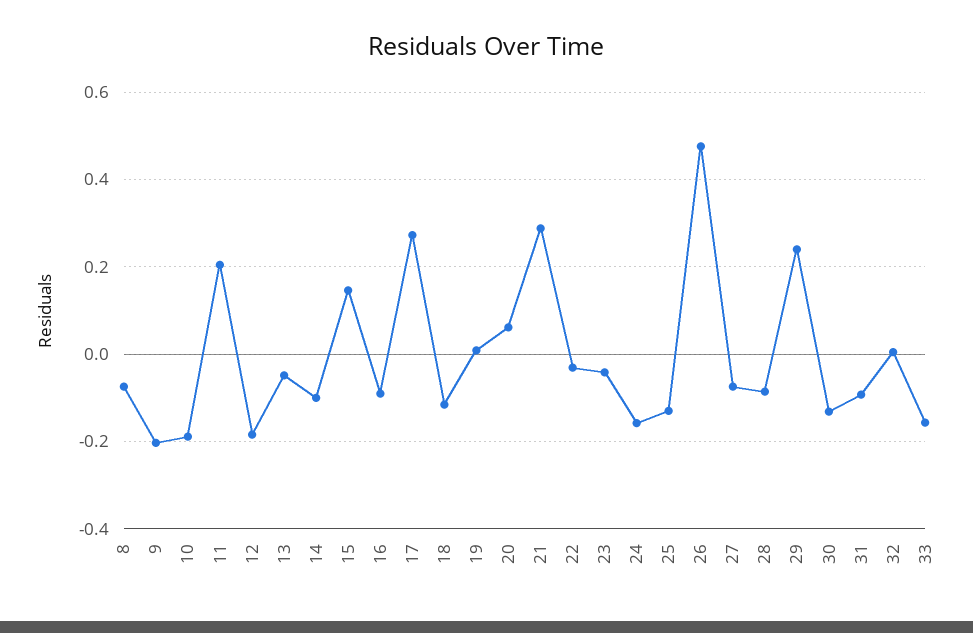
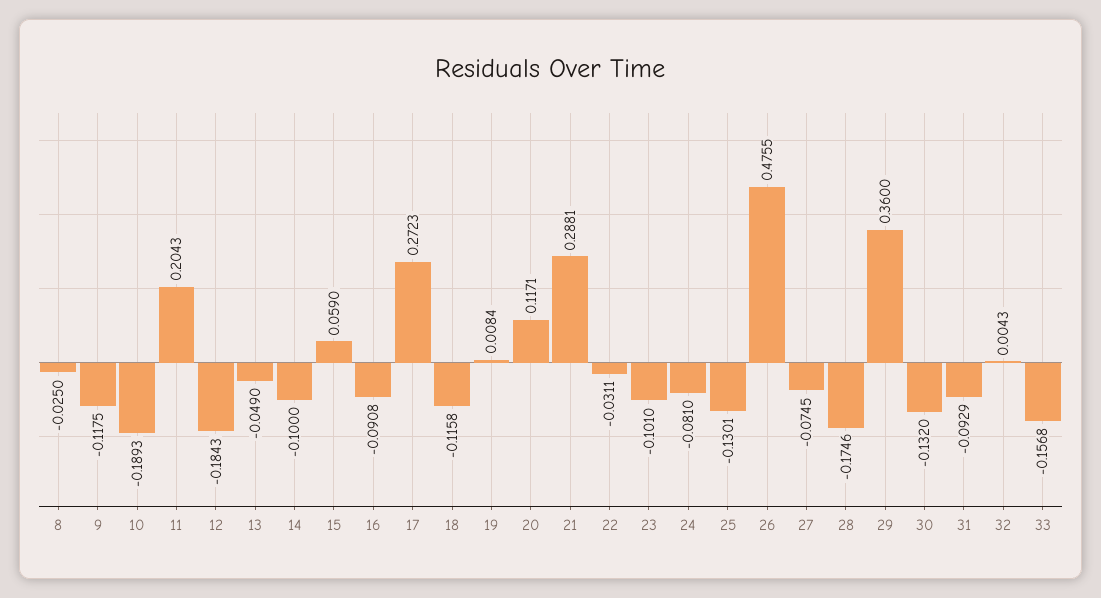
  {
-   "8": -0.08,
+   "8": -0.025,
-   "9": -0.2,
+   "9": -0.1175,
    "10": -0.1893,
    "11": 0.2043,
    "12": -0.1843,
    "13": -0.049,
    "14": -0.1,
-   "15": 0.14,
+   "15": 0.059,
    "16": -0.0908,
    "17": 0.2723,
    "18": -0.1158,
    "19": 0.0084,
-   "20": 0.06,
+   "20": 0.1171,
    "21": 0.2881,
    "22": -0.0311,
-   "23": -0.04,
+   "23": -0.101,
-   "24": -0.16,
+   "24": -0.081,
    "25": -0.1301,
    "26": 0.4755,
    "27": -0.0745,
-   "28": -0.08,
+   "28": -0.1746,
-   "29": 0.24,
+   "29": 0.36,
    "30": -0.132,
    "31": -0.0929,
    "32": 0.0043,
    "33": -0.1568
  }

